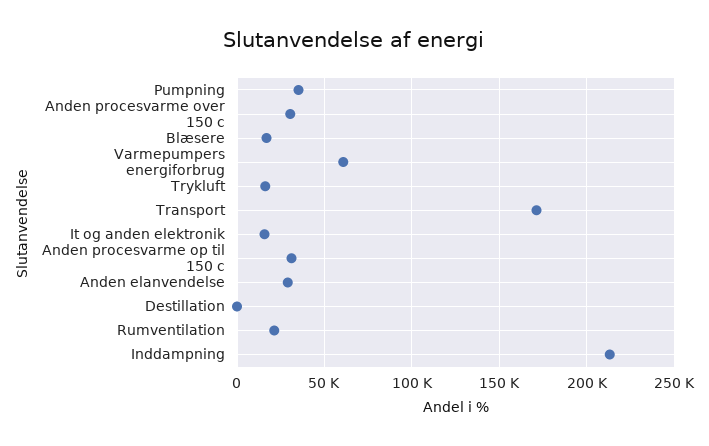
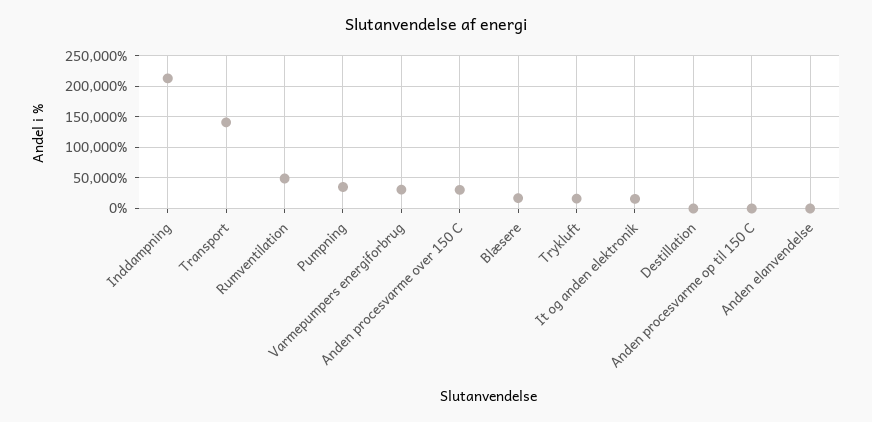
  {
    "Pumpning": 35000,
    "Anden procesvarme over 150 c": 30000,
    "Blæsere": 15000,
-   "Varmepumpers energiforbrug": 60000,
+   "Varmepumpers energiforbrug": 30000,
    "Trykluft": 15000,
-   "Transport": 170000,
+   "Transport": 140000,
    "It og anden elektronik": 15000,
-   "Anden procesvarme op til 150 c": 30000,
+   "Anden procesvarme op til 150 c": 0,
-   "Anden elanvendelse": 30000,
+   "Anden elanvendelse": 0,
    "Destillation": 0,
-   "Rumventilation": 20000,
+   "Rumventilation": 50000,
    "Inddampning": 215000
  }

